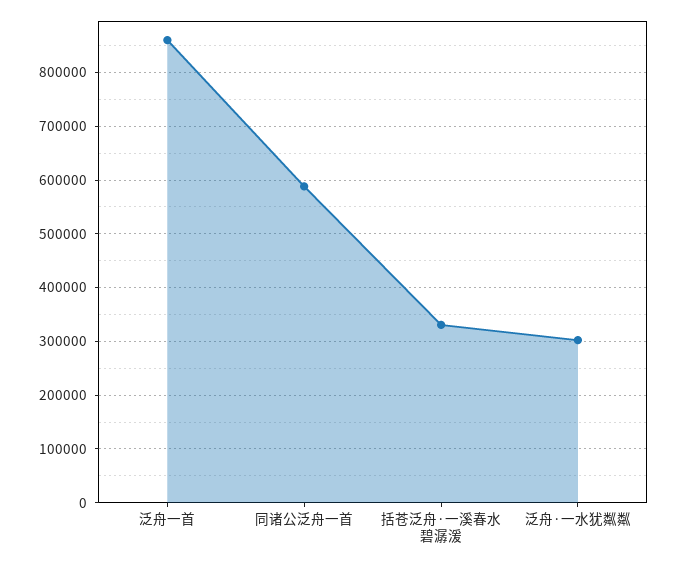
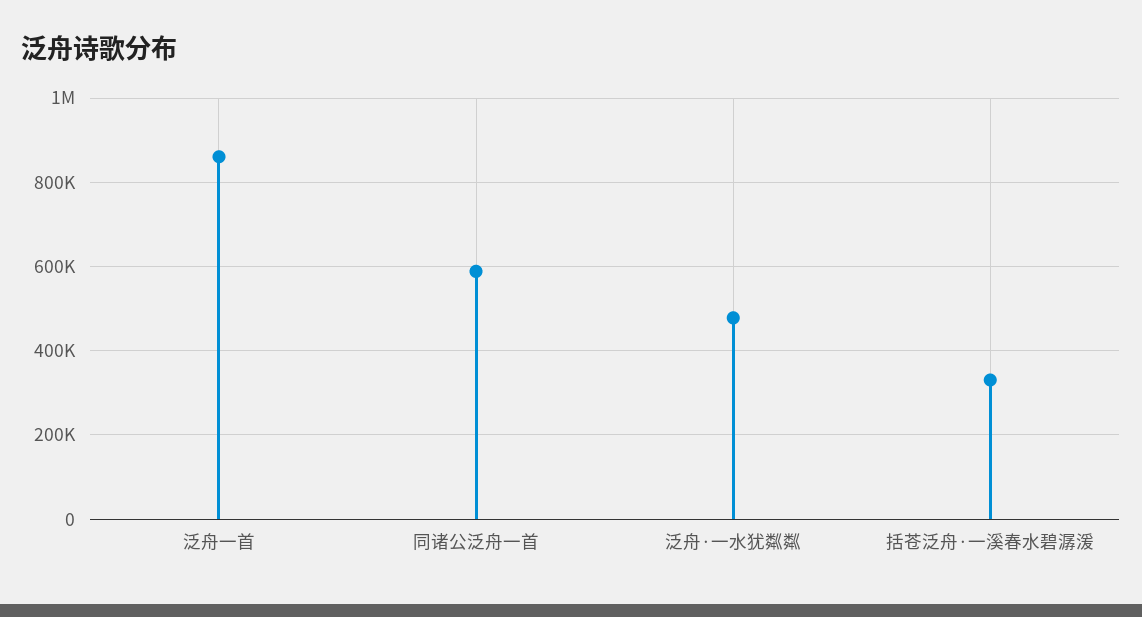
  {
    "泛舟一首": 860000,
    "同诸公泛舟一首": 580000,
    "括苍泛舟·一溪春水碧潺湲": 340000,
-   "泛舟·一水犹粼粼": 300000
+   "泛舟·一水犹粼粼": 480000
  }

